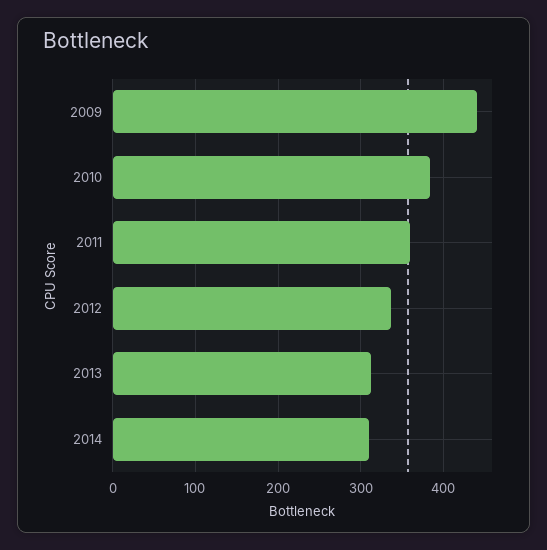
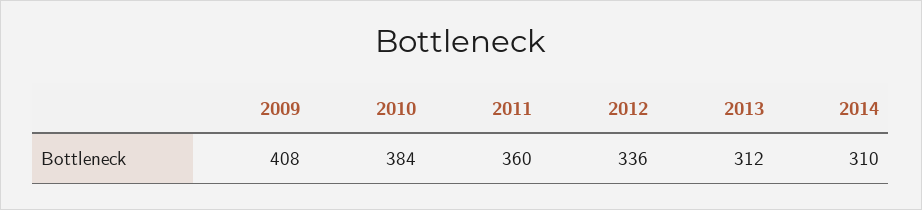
  {
-   "2009": 440,
+   "2009": 408,
    "2010": 384,
    "2011": 360,
    "2012": 336,
    "2013": 312,
    "2014": 310
  }

